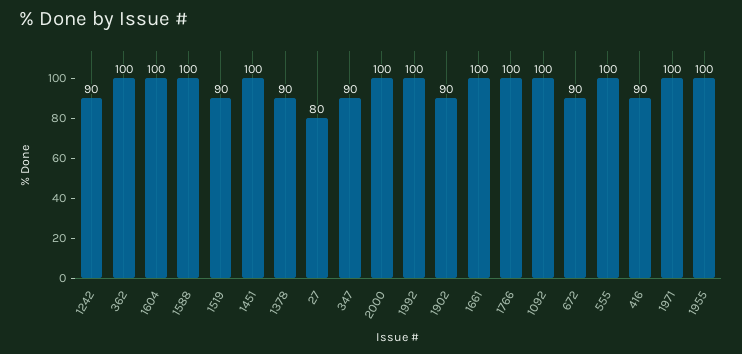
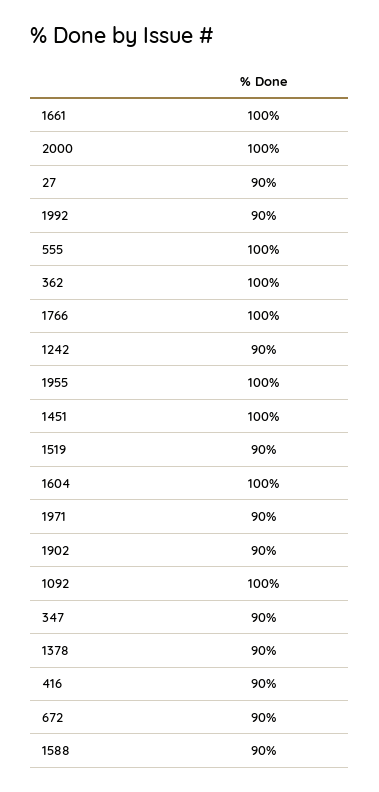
  {
    "1242": 90,
    "362": 100,
    "1604": 100,
-   "1588": 100,
+   "1588": 90,
    "1519": 90,
    "1451": 100,
    "1378": 90,
-   "27": 80,
+   "27": 90,
    "347": 90,
    "2000": 100,
-   "1992": 100,
+   "1992": 90,
    "1902": 90,
    "1661": 100,
    "1766": 100,
    "1092": 100,
    "672": 90,
    "555": 100,
    "416": 90,
-   "1971": 100,
+   "1971": 90,
    "1955": 100
  }

